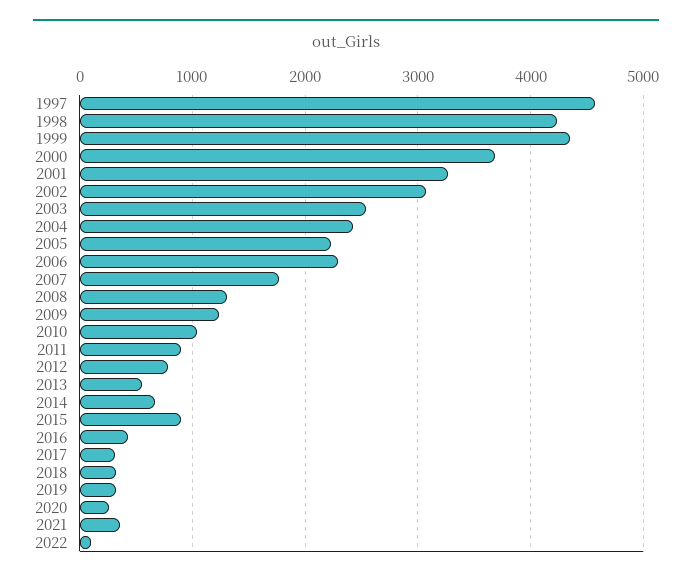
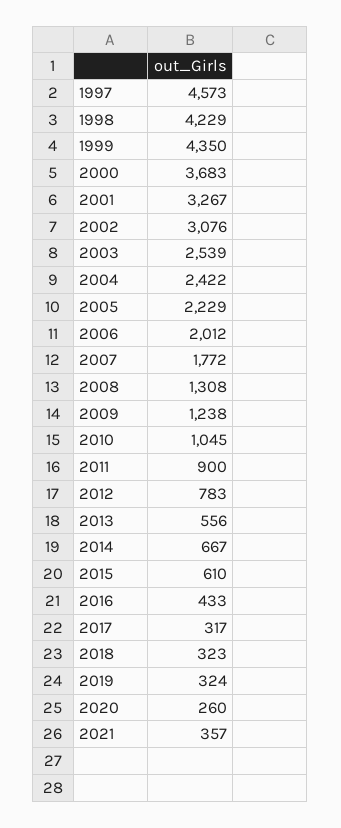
  {
    "1997": 4573,
    "1998": 4229,
    "1999": 4350,
    "2000": 3683,
    "2001": 3267,
    "2002": 3076,
    "2003": 2539,
    "2004": 2422,
    "2005": 2229,
-   "2006": 2300,
+   "2006": 2012,
    "2007": 1772,
    "2008": 1308,
    "2009": 1238,
    "2010": 1045,
    "2011": 900,
    "2012": 783,
    "2013": 556,
    "2014": 667,
-   "2015": 900,
+   "2015": 610,
    "2016": 433,
    "2017": 317,
    "2018": 323,
    "2019": 324,
    "2020": 260,
-   "2021": 357,
+   "2021": 357
-   "2022": 100
  }

